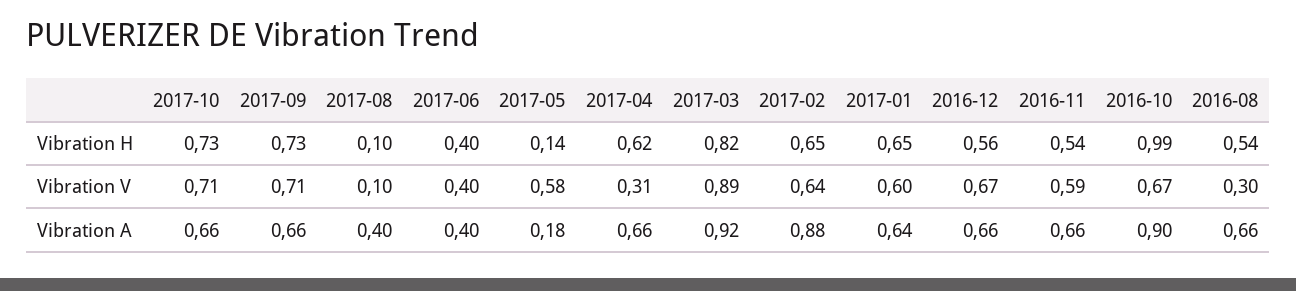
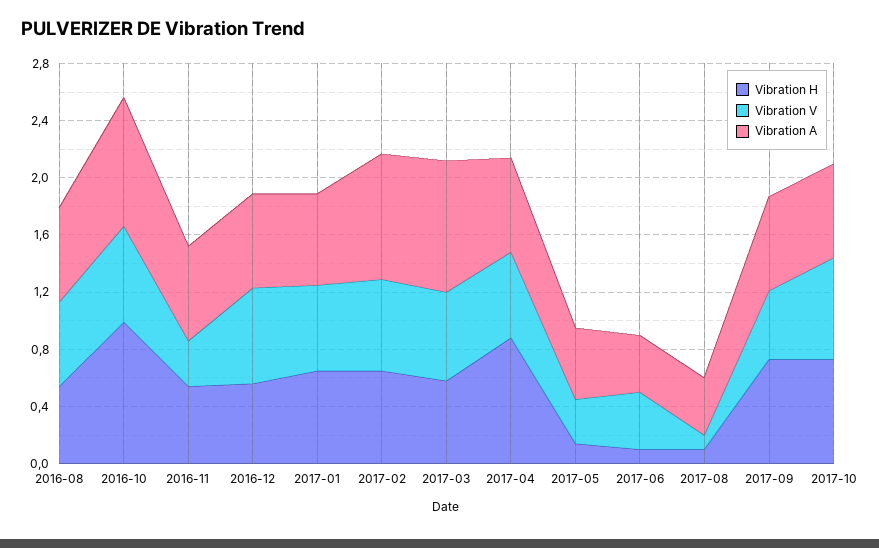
  {
    "Vibration H": {
      "2017-10": 0.73,
      "2017-09": 0.73,
      "2017-08": 0.1,
-     "2017-06": 0.4,
+     "2017-06": 0.1,
      "2017-05": 0.14,
-     "2017-04": 0.62,
+     "2017-04": 0.9,
-     "2017-03": 0.82,
+     "2017-03": 0.6,
      "2017-02": 0.65,
      "2017-01": 0.65,
      "2016-12": 0.56,
      "2016-11": 0.54,
      "2016-10": 0.99,
      "2016-08": 0.54
    },
    "Vibration V": {
      "2017-10": 0.71,
-     "2017-09": 0.71,
+     "2017-09": 0.5,
      "2017-08": 0.1,
      "2017-06": 0.4,
-     "2017-05": 0.58,
+     "2017-05": 0.3,
-     "2017-04": 0.31,
+     "2017-04": 0.6,
-     "2017-03": 0.89,
+     "2017-03": 0.6,
      "2017-02": 0.64,
      "2017-01": 0.6,
      "2016-12": 0.67,
-     "2016-11": 0.59,
+     "2016-11": 0.3,
      "2016-10": 0.67,
-     "2016-08": 0.3
+     "2016-08": 0.6
    },
    "Vibration A": {
      "2017-10": 0.66,
      "2017-09": 0.66,
      "2017-08": 0.4,
      "2017-06": 0.4,
-     "2017-05": 0.18,
+     "2017-05": 0.5,
      "2017-04": 0.66,
      "2017-03": 0.92,
      "2017-02": 0.88,
      "2017-01": 0.64,
      "2016-12": 0.66,
      "2016-11": 0.66,
      "2016-10": 0.9,
      "2016-08": 0.66
    }
  }

